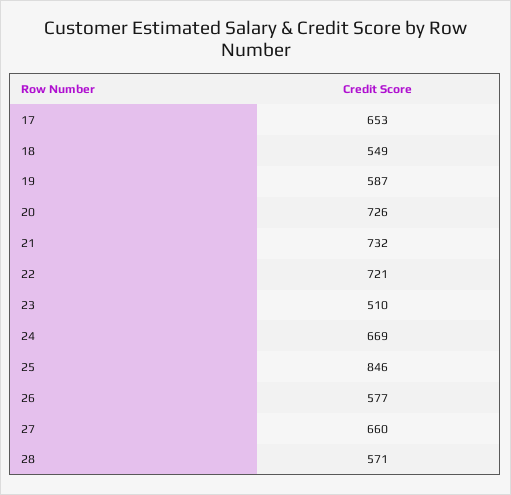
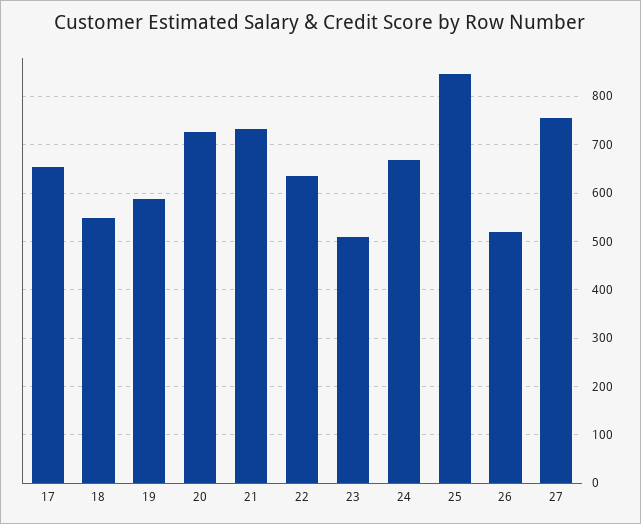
  {
    "17": 653,
    "18": 549,
    "19": 587,
    "20": 726,
    "21": 732,
-   "22": 721,
+   "22": 640,
    "23": 510,
    "24": 669,
    "25": 846,
-   "26": 577,
+   "26": 520,
-   "27": 660,
+   "27": 760
-   "28": 571
  }

